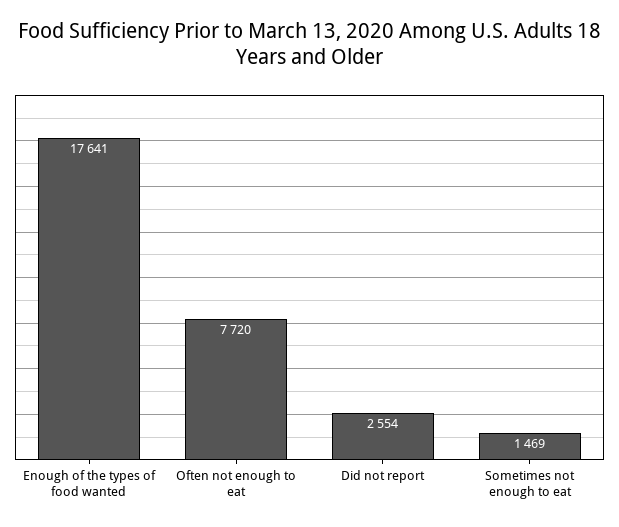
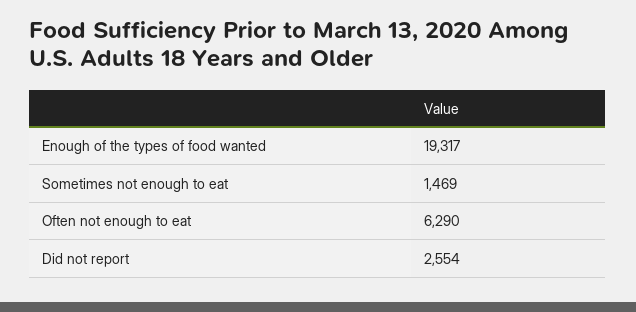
  {
-   "Enough of the types of food wanted": 17641,
+   "Enough of the types of food wanted": 19317,
-   "Often not enough to eat": 7720,
+   "Often not enough to eat": 6290,
    "Did not report": 2554,
    "Sometimes not enough to eat": 1469
  }

